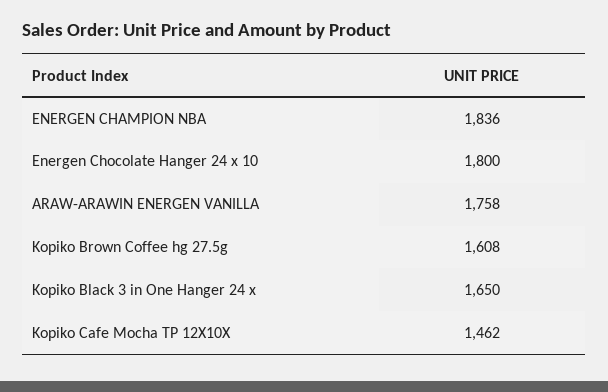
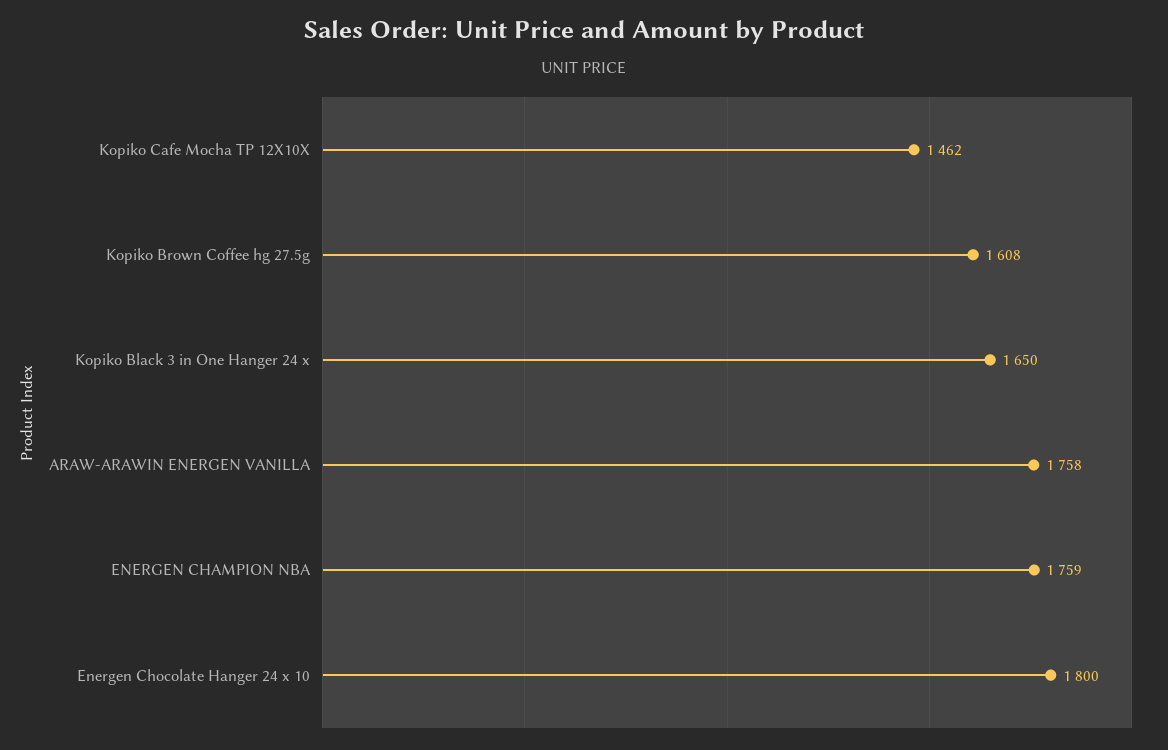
  {
-   "ENERGEN CHAMPION NBA": 1836,
+   "ENERGEN CHAMPION NBA": 1759,
    "Energen Chocolate Hanger 24 x 10": 1800,
    "ARAW-ARAWIN ENERGEN VANILLA": 1758,
    "Kopiko Brown Coffee hg 27.5g": 1608,
    "Kopiko Black 3 in One Hanger 24 x": 1650,
    "Kopiko Cafe Mocha TP 12X10X": 1462
  }

